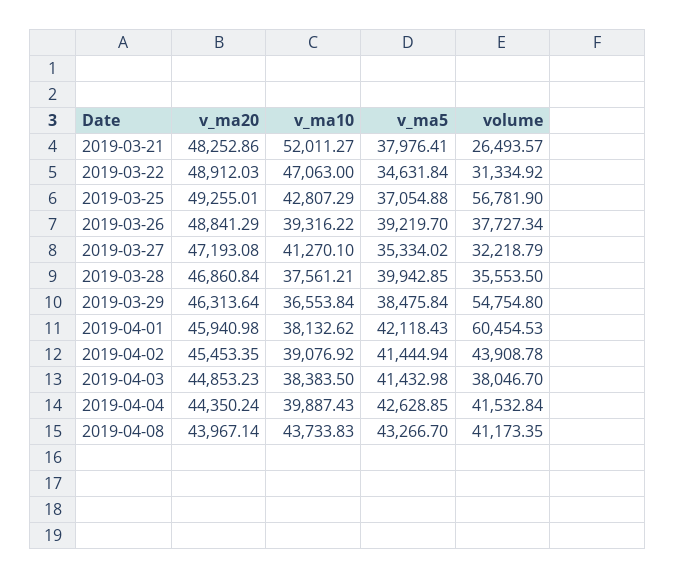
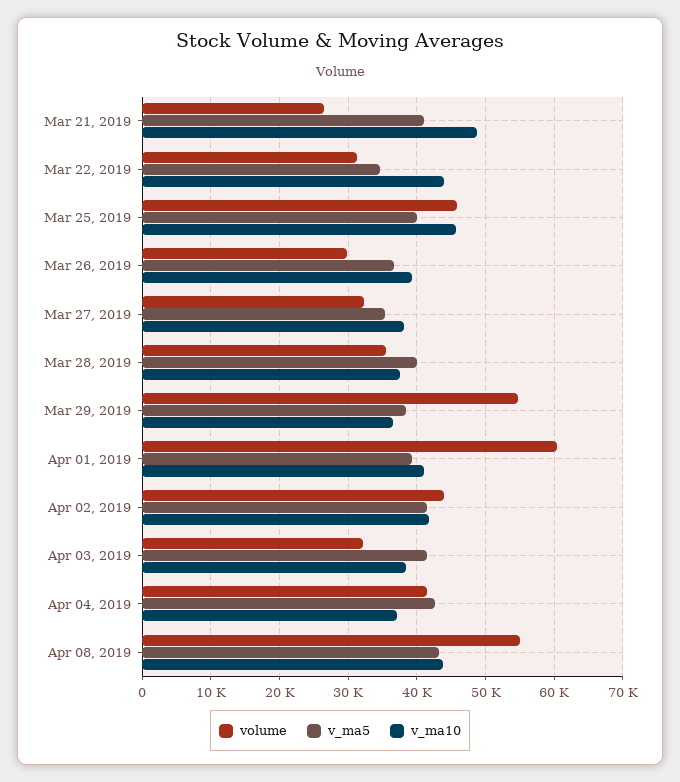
  {
-   "v_ma20": {
-     "2019-03-21": 48252.86,
-     "2019-03-22": 48912.03,
-     "2019-03-25": 49255.01,
-     "2019-03-26": 48841.29,
-     "2019-03-27": 47193.08,
-     "2019-03-28": 46860.84,
-     "2019-03-29": 46313.64,
-     "2019-04-01": 45940.98,
-     "2019-04-02": 45453.35,
-     "2019-04-03": 44853.23,
-     "2019-04-04": 44350.24,
-     "2019-04-08": 43967.14
-   },
    "v_ma10": {
-     "2019-03-21": 52011.27,
+     "2019-03-21": 49000,
-     "2019-03-22": 47063,
+     "2019-03-22": 44000,
-     "2019-03-25": 42807.29,
+     "2019-03-25": 46000,
      "2019-03-26": 39316.22,
-     "2019-03-27": 41270.1,
+     "2019-03-27": 38000,
      "2019-03-28": 37561.21,
      "2019-03-29": 36553.84,
-     "2019-04-01": 38132.62,
+     "2019-04-01": 41000,
-     "2019-04-02": 39076.92,
+     "2019-04-02": 42000,
      "2019-04-03": 38383.5,
-     "2019-04-04": 39887.43,
+     "2019-04-04": 37000,
      "2019-04-08": 43733.83
    },
    "v_ma5": {
-     "2019-03-21": 37976.41,
+     "2019-03-21": 41000,
      "2019-03-22": 34631.84,
-     "2019-03-25": 37054.88,
+     "2019-03-25": 40000,
-     "2019-03-26": 39219.7,
+     "2019-03-26": 37000,
      "2019-03-27": 35334.02,
      "2019-03-28": 39942.85,
      "2019-03-29": 38475.84,
-     "2019-04-01": 42118.43,
+     "2019-04-01": 39000,
      "2019-04-02": 41444.94,
      "2019-04-03": 41432.98,
      "2019-04-04": 42628.85,
      "2019-04-08": 43266.7
    },
    "volume": {
      "2019-03-21": 26493.57,
      "2019-03-22": 31334.92,
-     "2019-03-25": 56781.9,
+     "2019-03-25": 46000,
-     "2019-03-26": 37727.34,
+     "2019-03-26": 30000,
      "2019-03-27": 32218.79,
      "2019-03-28": 35553.5,
      "2019-03-29": 54754.8,
      "2019-04-01": 60454.53,
      "2019-04-02": 43908.78,
-     "2019-04-03": 38046.7,
+     "2019-04-03": 32000,
      "2019-04-04": 41532.84,
-     "2019-04-08": 41173.35
+     "2019-04-08": 55000
    }
  }

